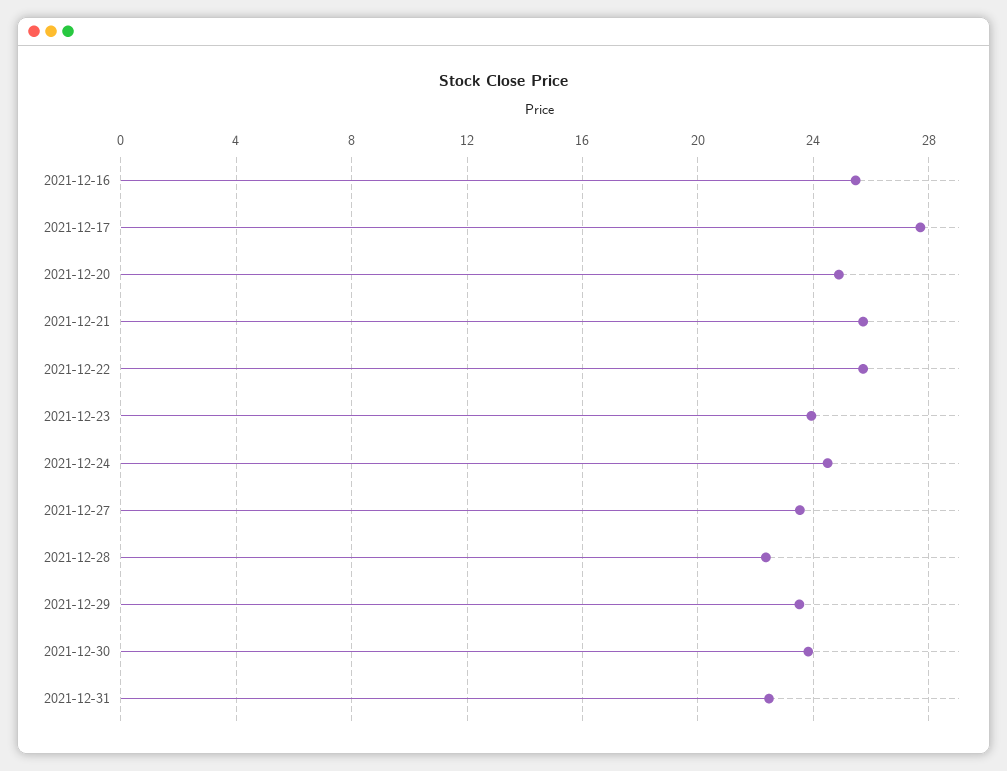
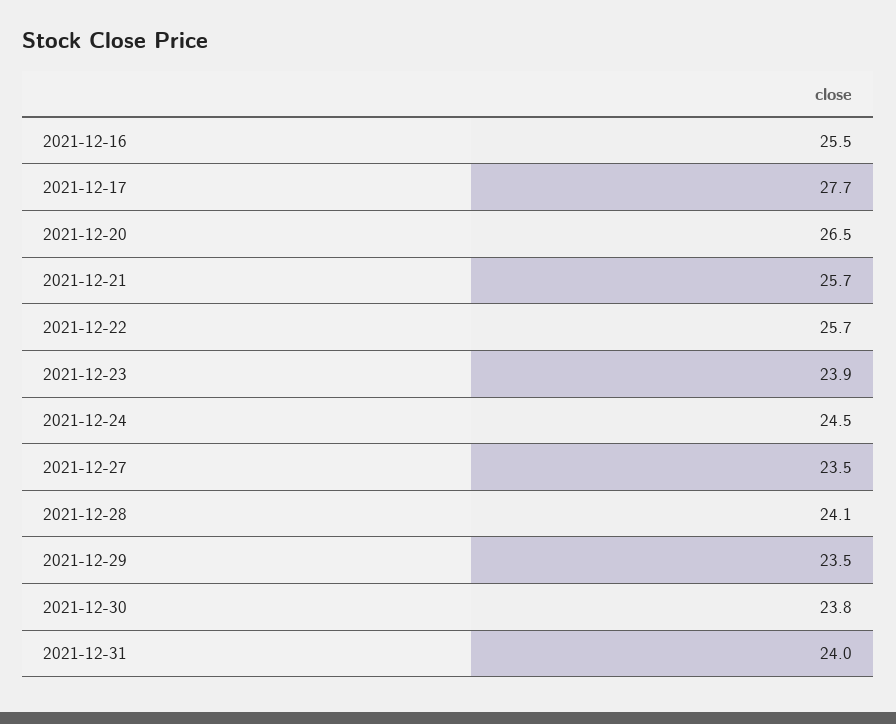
  {
    "2021-12-16": 25.5,
    "2021-12-17": 27.7,
-   "2021-12-20": 25,
+   "2021-12-20": 26.5,
    "2021-12-21": 25.7,
    "2021-12-22": 25.7,
    "2021-12-23": 23.9,
    "2021-12-24": 24.5,
    "2021-12-27": 23.5,
-   "2021-12-28": 22.5,
+   "2021-12-28": 24.1,
    "2021-12-29": 23.5,
    "2021-12-30": 23.8,
-   "2021-12-31": 22.5
+   "2021-12-31": 24
  }

